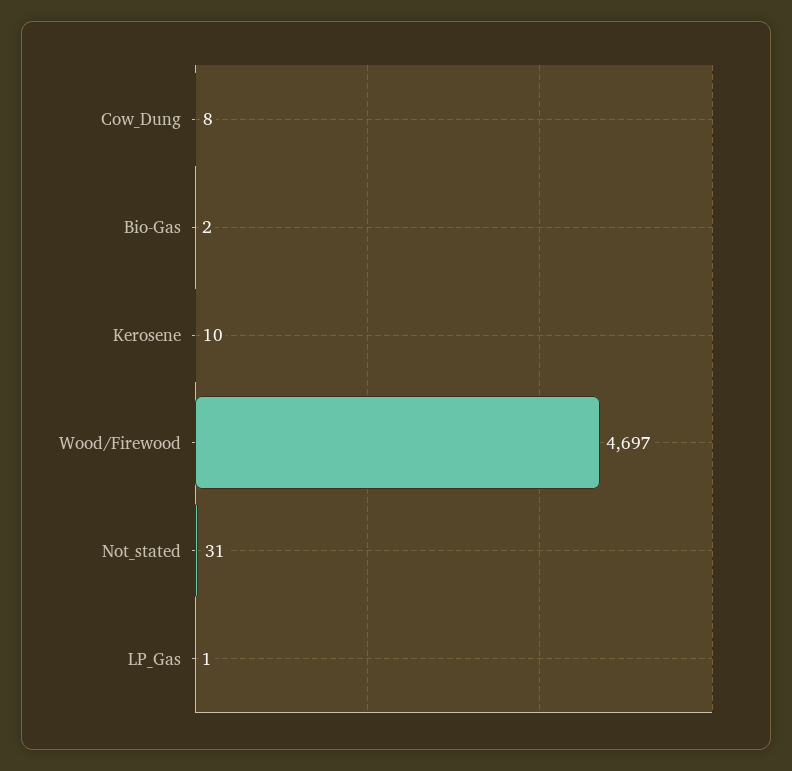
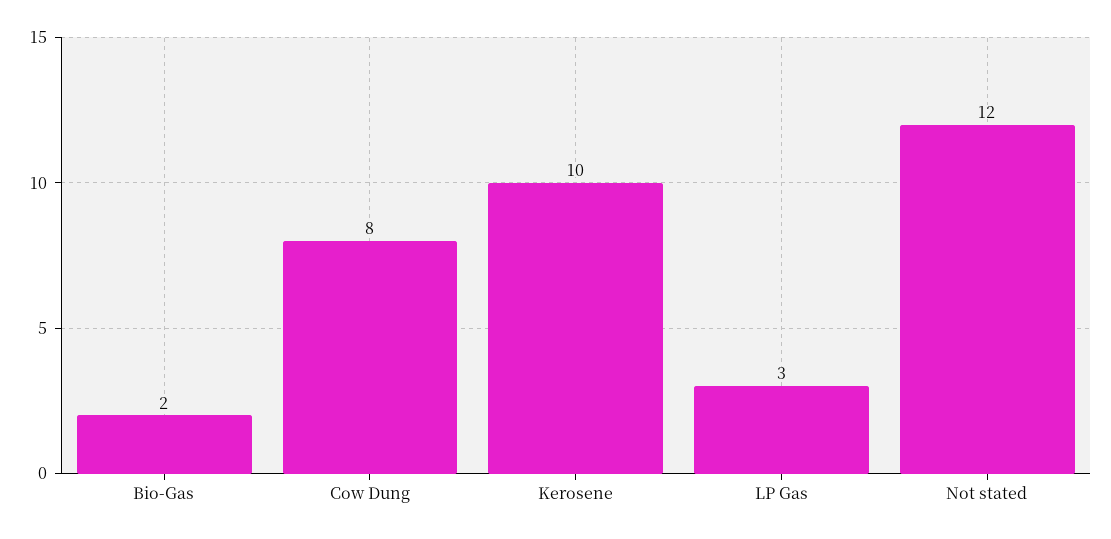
  {
    "Cow_Dung": 8,
    "Bio-Gas": 2,
    "Kerosene": 10,
-   "Wood/Firewood": 4697,
-   "Not_stated": 31,
+   "Not_stated": 12,
-   "LP_Gas": 1
+   "LP_Gas": 3
  }

